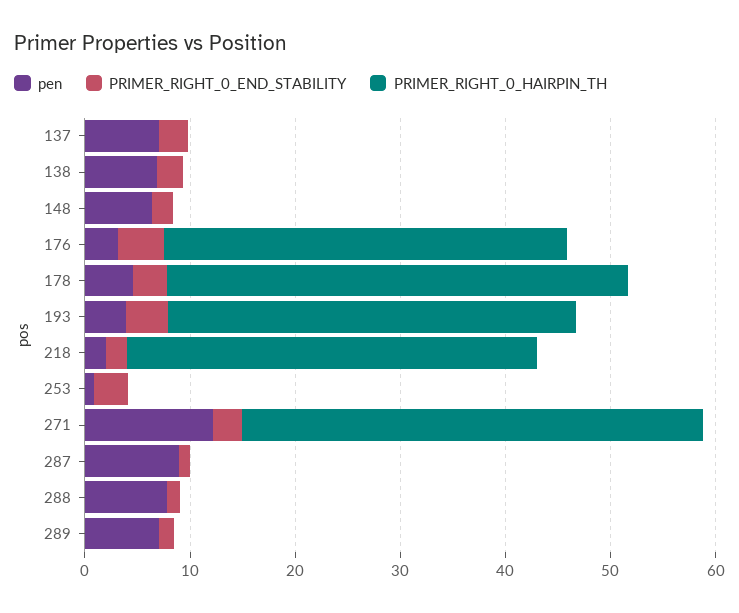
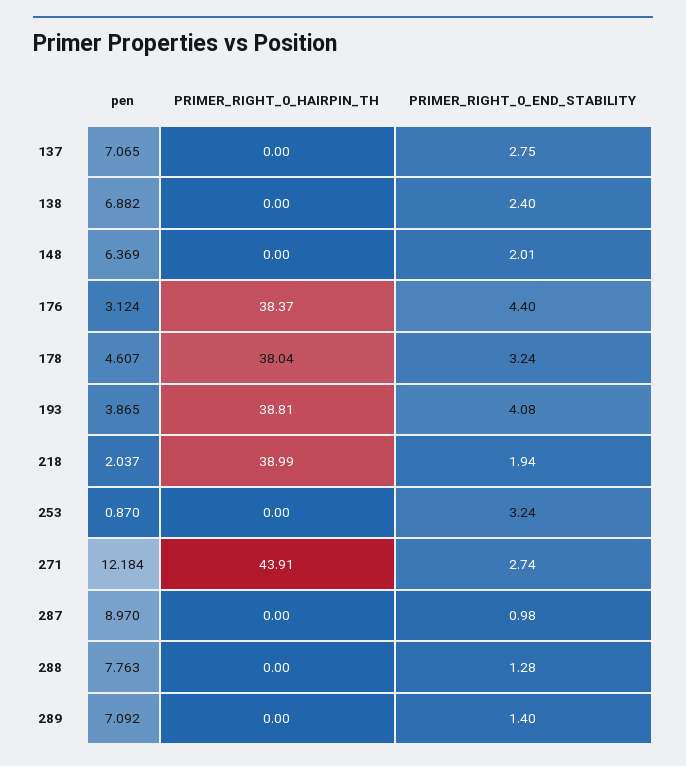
  {
    "pen": {
      "137": 7.065,
      "138": 6.882,
      "148": 6.369,
      "176": 3.124,
      "178": 4.607,
      "193": 3.865,
      "218": 2.037,
      "253": 0.87,
      "271": 12.184,
      "287": 8.97,
      "288": 7.763,
      "289": 7.092
    },
    "PRIMER_RIGHT_0_END_STABILITY": {
      "137": 2.75,
      "138": 2.4,
      "148": 2.01,
      "176": 4.4,
      "178": 3.24,
      "193": 4.08,
      "218": 1.94,
      "253": 3.24,
      "271": 2.74,
      "287": 0.98,
      "288": 1.28,
      "289": 1.4
    },
    "PRIMER_RIGHT_0_HAIRPIN_TH": {
      "137": 0,
      "138": 0,
      "148": 0,
      "176": 38.37,
-     "178": 44,
+     "178": 38.04,
      "193": 38.81,
      "218": 38.99,
      "253": 0,
      "271": 43.91,
      "287": 0,
      "288": 0,
      "289": 0
    }
  }

